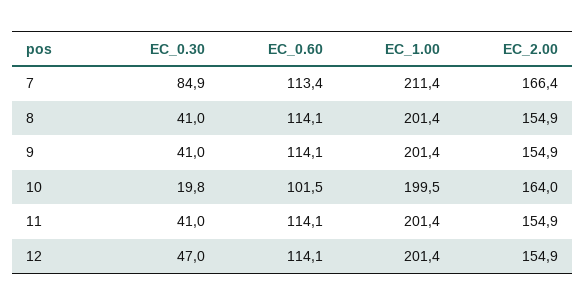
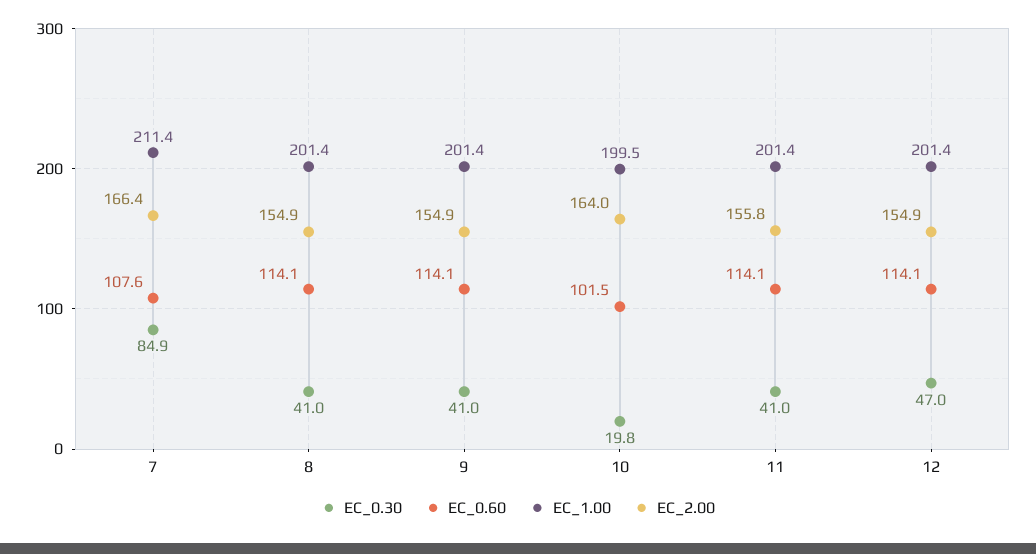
  {
    "EC_0.30": {
      "7": 84.9,
      "8": 41,
      "9": 41,
      "10": 19.8,
      "11": 41,
      "12": 47
    },
    "EC_0.60": {
-     "7": 113.4,
+     "7": 107.6,
      "8": 114.1,
      "9": 114.1,
      "10": 101.5,
      "11": 114.1,
      "12": 114.1
    },
    "EC_1.00": {
      "7": 211.4,
      "8": 201.4,
      "9": 201.4,
      "10": 199.5,
      "11": 201.4,
      "12": 201.4
    },
    "EC_2.00": {
      "7": 166.4,
      "8": 154.9,
      "9": 154.9,
      "10": 164,
-     "11": 154.9,
+     "11": 155.8,
      "12": 154.9
    }
  }

